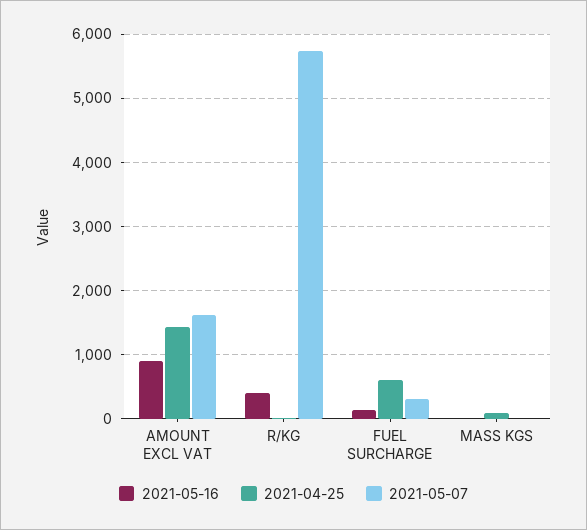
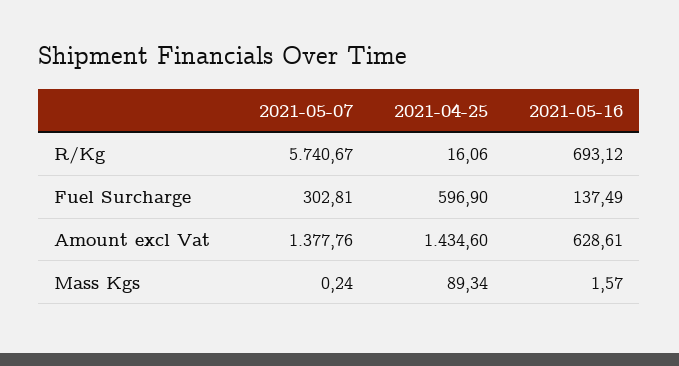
  {
    "2021-05-16": {
-     "AMOUNT EXCL VAT": 900,
+     "AMOUNT EXCL VAT": 628.61,
-     "R/KG": 400,
+     "R/KG": 693.12,
      "FUEL SURCHARGE": 137.49,
      "MASS KGS": 1.57
    },
    "2021-04-25": {
      "AMOUNT EXCL VAT": 1434.6,
      "R/KG": 16.06,
      "FUEL SURCHARGE": 596.9,
      "MASS KGS": 89.34
    },
    "2021-05-07": {
-     "AMOUNT EXCL VAT": 1600,
+     "AMOUNT EXCL VAT": 1377.76,
      "R/KG": 5740.67,
      "FUEL SURCHARGE": 302.81,
      "MASS KGS": 0.24
    }
  }

